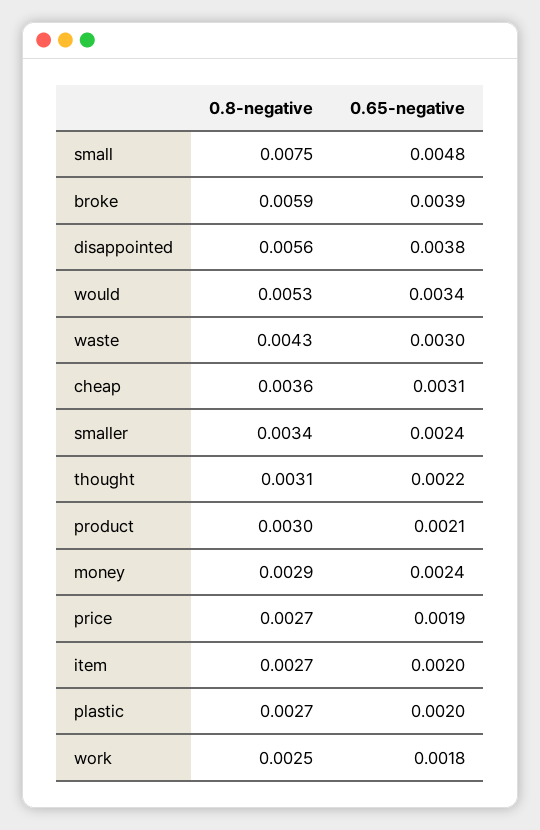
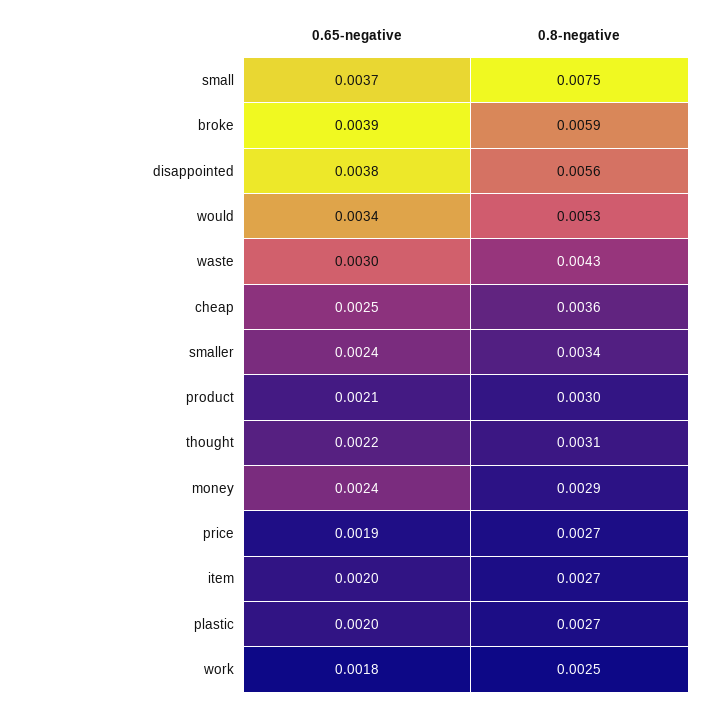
  {
    "0.8-negative": {
      "small": 0.0075,
      "broke": 0.0059,
      "disappointed": 0.0056,
      "would": 0.0053,
      "waste": 0.0043,
      "cheap": 0.0036,
      "smaller": 0.0034,
      "thought": 0.0031,
      "product": 0.003,
      "money": 0.0029,
      "price": 0.0027,
      "item": 0.0027,
      "plastic": 0.0027,
      "work": 0.0025
    },
    "0.65-negative": {
-     "small": 0.0048,
+     "small": 0.0037,
      "broke": 0.0039,
      "disappointed": 0.0038,
      "would": 0.0034,
      "waste": 0.003,
-     "cheap": 0.0031,
+     "cheap": 0.0025,
      "smaller": 0.0024,
      "thought": 0.0022,
      "product": 0.0021,
      "money": 0.0024,
      "price": 0.0019,
      "item": 0.002,
      "plastic": 0.002,
      "work": 0.0018
    }
  }

